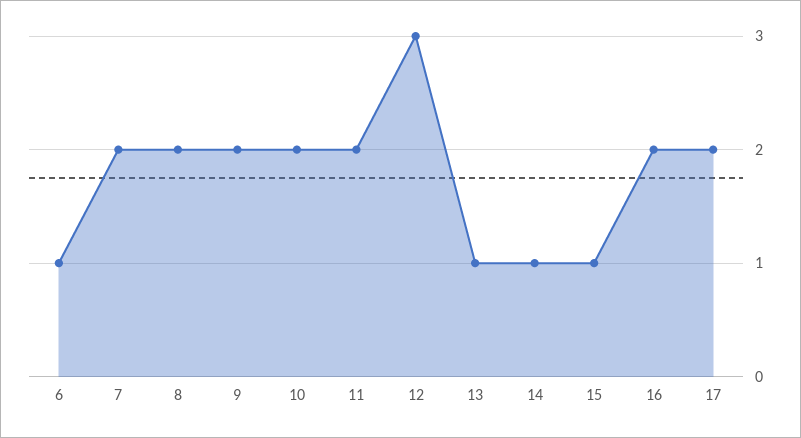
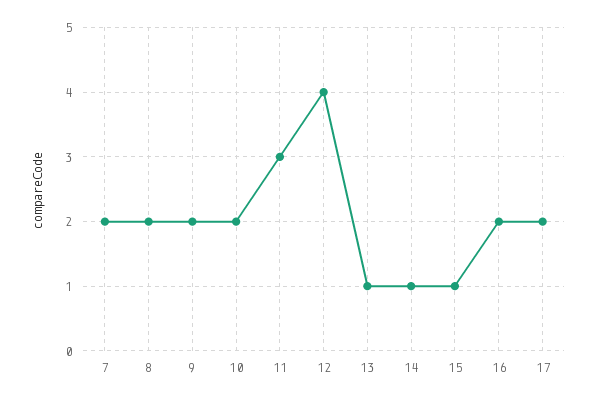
  {
-   "6": 1,
    "7": 2,
    "8": 2,
    "9": 2,
    "10": 2,
-   "11": 2,
+   "11": 3,
-   "12": 3,
+   "12": 4,
    "13": 1,
    "14": 1,
    "15": 1,
    "16": 2,
    "17": 2
  }

